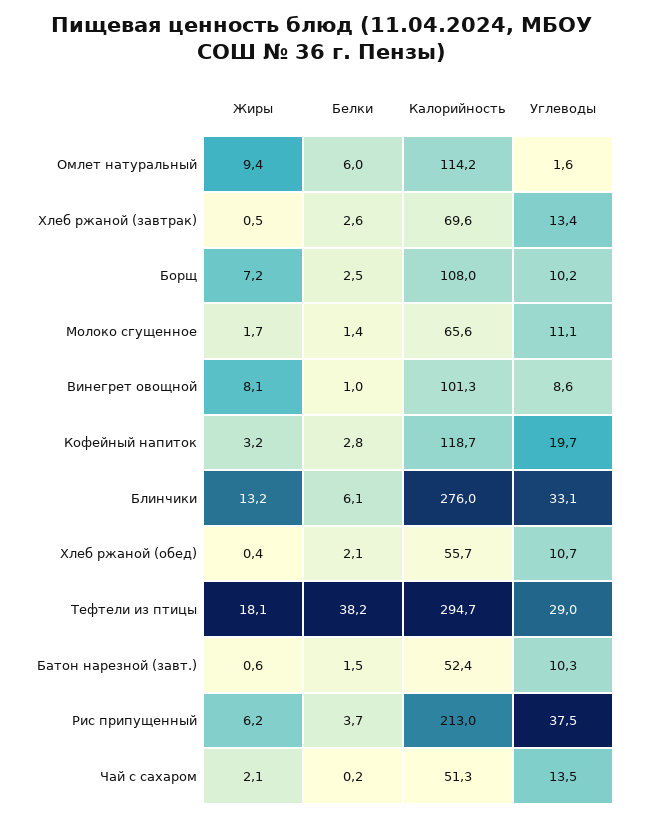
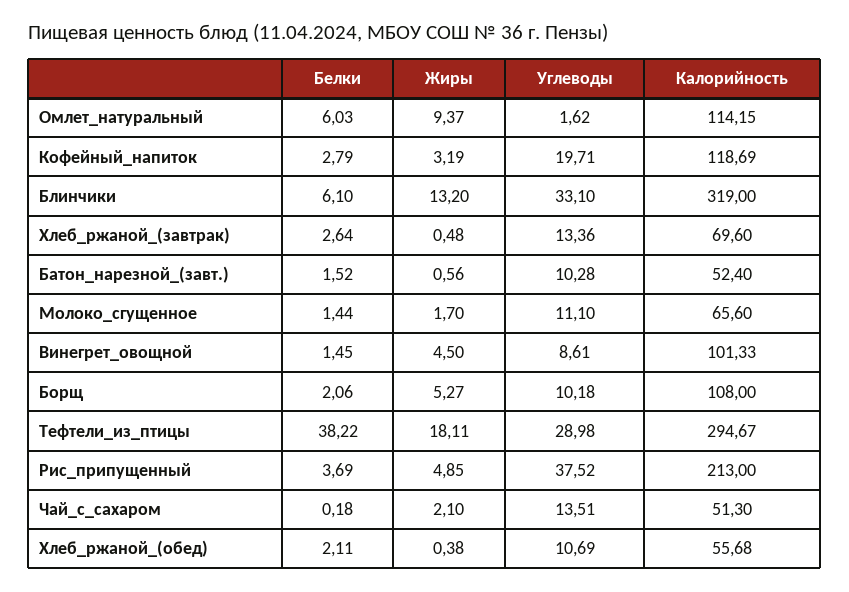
  {
    "Жиры": {
      "Омлет натуральный": 9.37,
      "Хлеб ржаной (завтрак)": 0.48,
-     "Борщ": 7.2,
+     "Борщ": 5.27,
      "Молоко сгущенное": 1.7,
-     "Винегрет овощной": 8.1,
+     "Винегрет овощной": 4.5,
      "Кофейный напиток": 3.19,
      "Блинчики": 13.2,
      "Хлеб ржаной (обед)": 0.38,
      "Тефтели из птицы": 18.11,
      "Батон нарезной (завт.)": 0.56,
-     "Рис припущенный": 6.2,
+     "Рис припущенный": 4.85,
      "Чай с сахаром": 2.1
    },
    "Белки": {
      "Омлет натуральный": 6.03,
      "Хлеб ржаной (завтрак)": 2.64,
-     "Борщ": 2.5,
+     "Борщ": 2.06,
      "Молоко сгущенное": 1.44,
-     "Винегрет овощной": 1,
+     "Винегрет овощной": 1.45,
      "Кофейный напиток": 2.79,
      "Блинчики": 6.1,
      "Хлеб ржаной (обед)": 2.11,
      "Тефтели из птицы": 38.22,
      "Батон нарезной (завт.)": 1.52,
      "Рис припущенный": 3.69,
      "Чай с сахаром": 0.18
    },
    "Калорийность": {
      "Омлет натуральный": 114.15,
      "Хлеб ржаной (завтрак)": 69.6,
      "Борщ": 108,
      "Молоко сгущенное": 65.6,
      "Винегрет овощной": 101.33,
      "Кофейный напиток": 118.69,
-     "Блинчики": 276,
+     "Блинчики": 319,
      "Хлеб ржаной (обед)": 55.68,
      "Тефтели из птицы": 294.67,
      "Батон нарезной (завт.)": 52.4,
      "Рис припущенный": 213,
      "Чай с сахаром": 51.3
    },
    "Углеводы": {
      "Омлет натуральный": 1.62,
      "Хлеб ржаной (завтрак)": 13.36,
      "Борщ": 10.18,
      "Молоко сгущенное": 11.1,
      "Винегрет овощной": 8.61,
      "Кофейный напиток": 19.71,
      "Блинчики": 33.1,
      "Хлеб ржаной (обед)": 10.69,
      "Тефтели из птицы": 28.98,
      "Батон нарезной (завт.)": 10.28,
      "Рис припущенный": 37.52,
      "Чай с сахаром": 13.51
    }
  }

